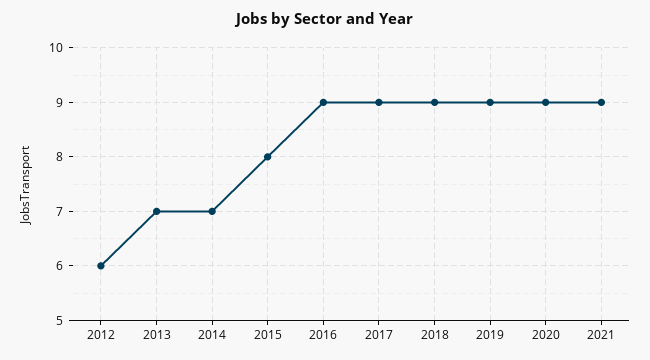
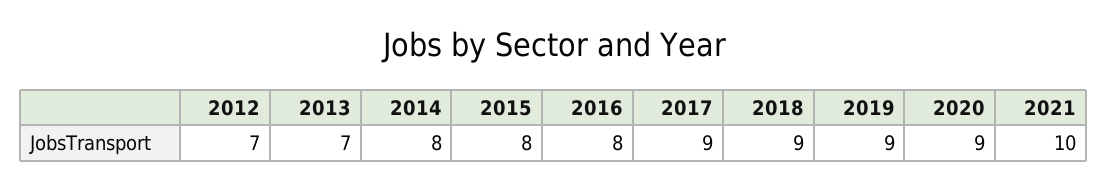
  {
-   "2012": 6,
+   "2012": 7,
    "2013": 7,
-   "2014": 7,
+   "2014": 8,
    "2015": 8,
-   "2016": 9,
+   "2016": 8,
    "2017": 9,
    "2018": 9,
    "2019": 9,
    "2020": 9,
-   "2021": 9
+   "2021": 10
  }

